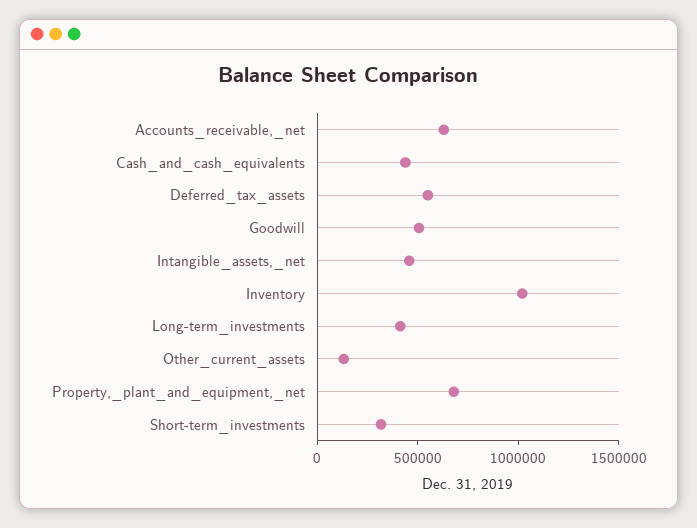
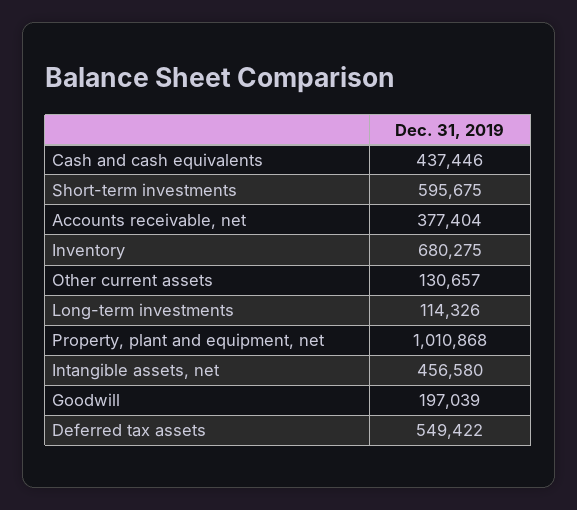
  {
-   "Accounts_receivable,_net": 600000,
+   "Accounts_receivable,_net": 377404,
    "Cash_and_cash_equivalents": 437446,
    "Deferred_tax_assets": 549422,
-   "Goodwill": 500000,
+   "Goodwill": 197039,
    "Intangible_assets,_net": 456580,
-   "Inventory": 1000000,
+   "Inventory": 680275,
-   "Long-term_investments": 400000,
+   "Long-term_investments": 114326,
    "Other_current_assets": 130657,
-   "Property,_plant_and_equipment,_net": 700000,
+   "Property,_plant_and_equipment,_net": 1010868,
-   "Short-term_investments": 300000
+   "Short-term_investments": 595675
  }

